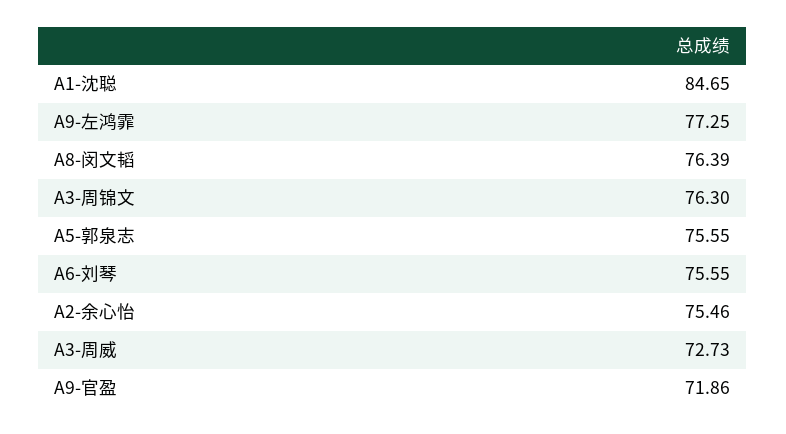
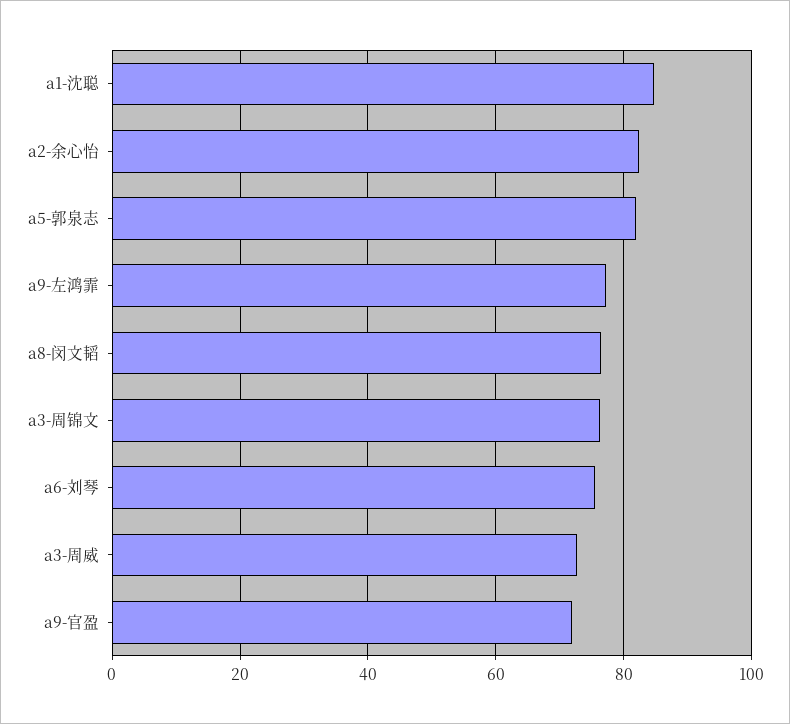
  {
    "A1-沈聪": 84.65,
    "A9-左鸿霏": 77.25,
    "A8-闵文韬": 76.39,
    "A3-周锦文": 76.3,
-   "A5-郭泉志": 75.55,
+   "A5-郭泉志": 82,
    "A6-刘琴": 75.55,
-   "A2-余心怡": 75.46,
+   "A2-余心怡": 82,
    "A3-周威": 72.73,
    "A9-官盈": 71.86
  }

